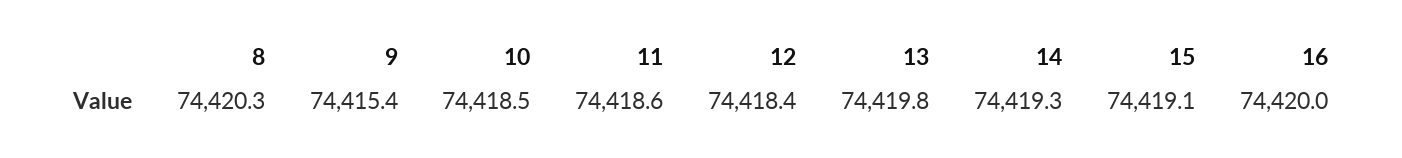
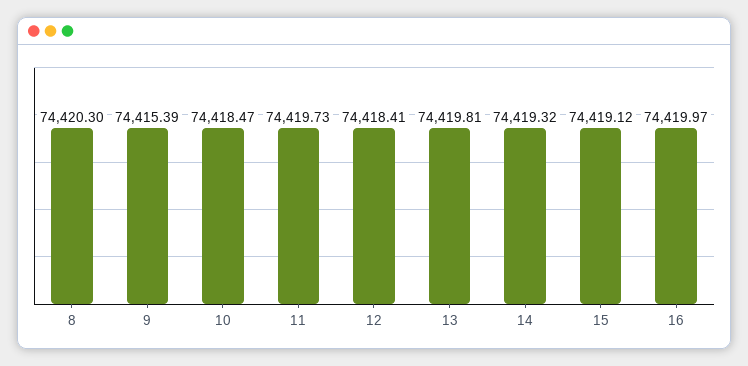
  {
    "8": 74420.3,
    "9": 74415.39,
    "10": 74418.47,
-   "11": 74418.6,
+   "11": 74419.73,
    "12": 74418.41,
    "13": 74419.81,
    "14": 74419.32,
    "15": 74419.12,
    "16": 74419.97
  }

